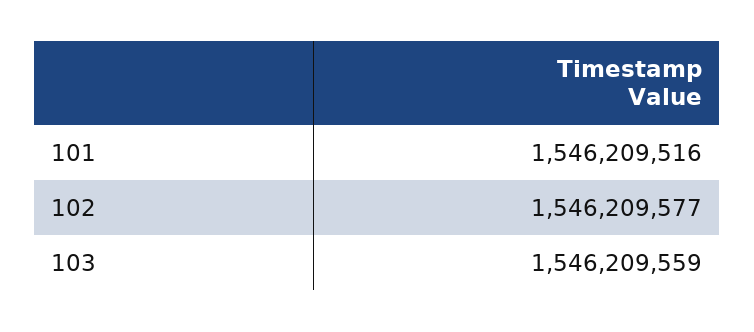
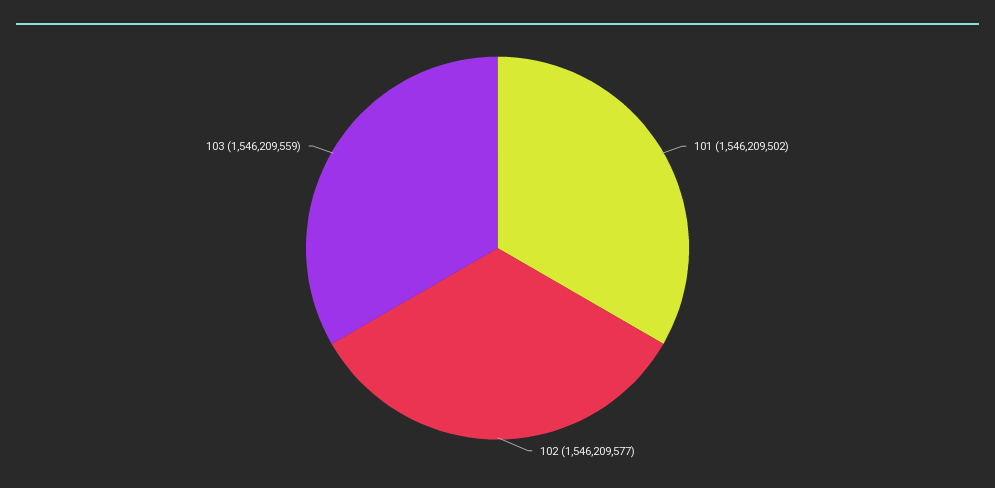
  {
-   "101": 1546209516,
+   "101": 1546209502,
    "102": 1546209577,
    "103": 1546209559
  }

